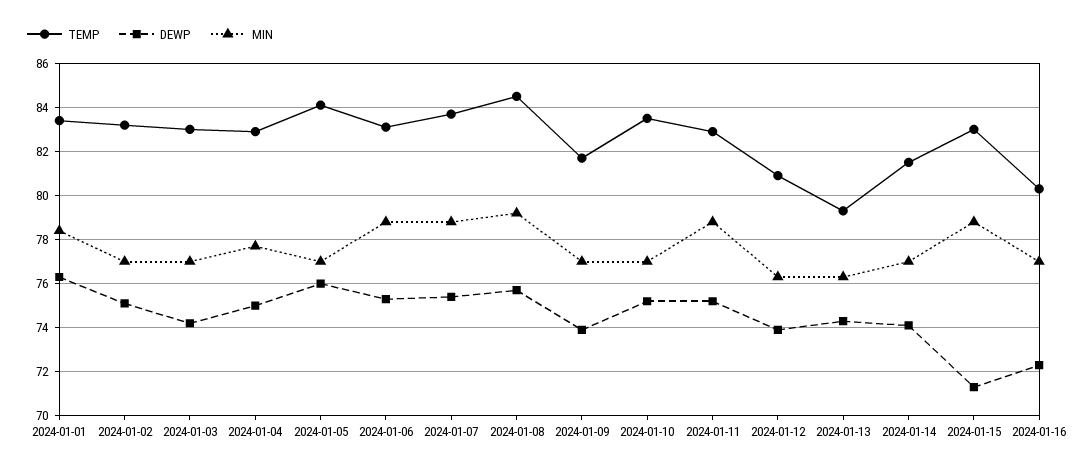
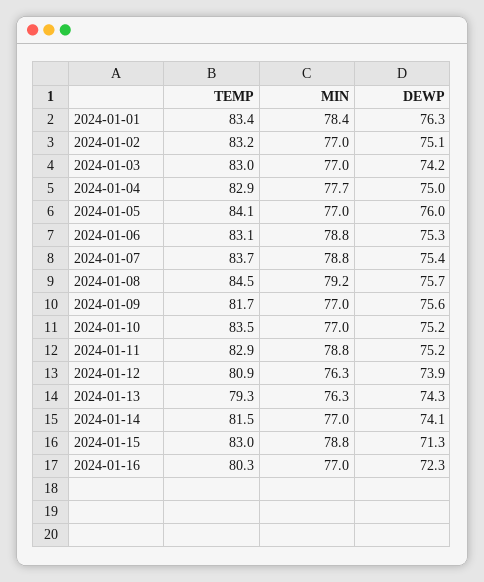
  {
    "TEMP": {
      "2024-01-01": 83.4,
      "2024-01-02": 83.2,
      "2024-01-03": 83,
      "2024-01-04": 82.9,
      "2024-01-05": 84.1,
      "2024-01-06": 83.1,
      "2024-01-07": 83.7,
      "2024-01-08": 84.5,
      "2024-01-09": 81.7,
      "2024-01-10": 83.5,
      "2024-01-11": 82.9,
      "2024-01-12": 80.9,
      "2024-01-13": 79.3,
      "2024-01-14": 81.5,
      "2024-01-15": 83,
      "2024-01-16": 80.3
    },
    "DEWP": {
      "2024-01-01": 76.3,
      "2024-01-02": 75.1,
      "2024-01-03": 74.2,
      "2024-01-04": 75,
      "2024-01-05": 76,
      "2024-01-06": 75.3,
      "2024-01-07": 75.4,
      "2024-01-08": 75.7,
-     "2024-01-09": 74,
+     "2024-01-09": 75.6,
      "2024-01-10": 75.2,
      "2024-01-11": 75.2,
      "2024-01-12": 73.9,
      "2024-01-13": 74.3,
      "2024-01-14": 74.1,
      "2024-01-15": 71.3,
      "2024-01-16": 72.3
    },
    "MIN": {
      "2024-01-01": 78.4,
      "2024-01-02": 77,
      "2024-01-03": 77,
      "2024-01-04": 77.7,
      "2024-01-05": 77,
      "2024-01-06": 78.8,
      "2024-01-07": 78.8,
      "2024-01-08": 79.2,
      "2024-01-09": 77,
      "2024-01-10": 77,
      "2024-01-11": 78.8,
      "2024-01-12": 76.3,
      "2024-01-13": 76.3,
      "2024-01-14": 77,
      "2024-01-15": 78.8,
      "2024-01-16": 77
    }
  }

